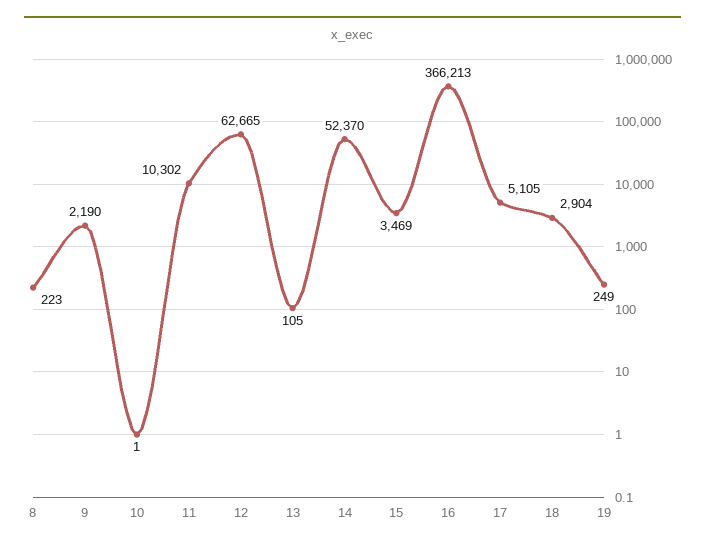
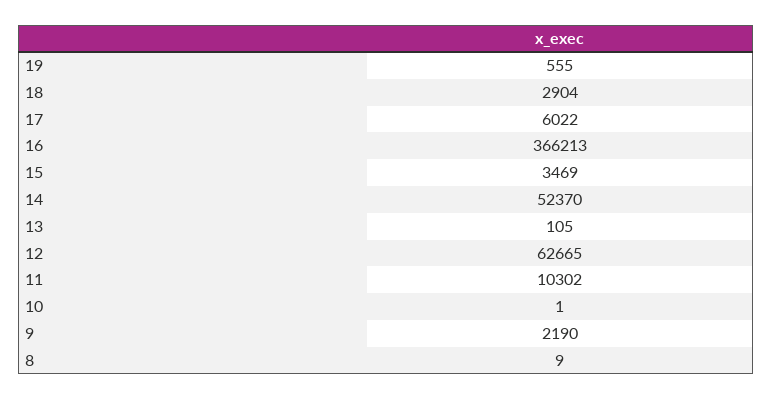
  {
-   "8": 223,
+   "8": 9,
    "9": 2190,
    "10": 1,
    "11": 10302,
    "12": 62665,
    "13": 105,
    "14": 52370,
    "15": 3469,
    "16": 366213,
-   "17": 5105,
+   "17": 6022,
    "18": 2904,
-   "19": 249
+   "19": 555
  }

